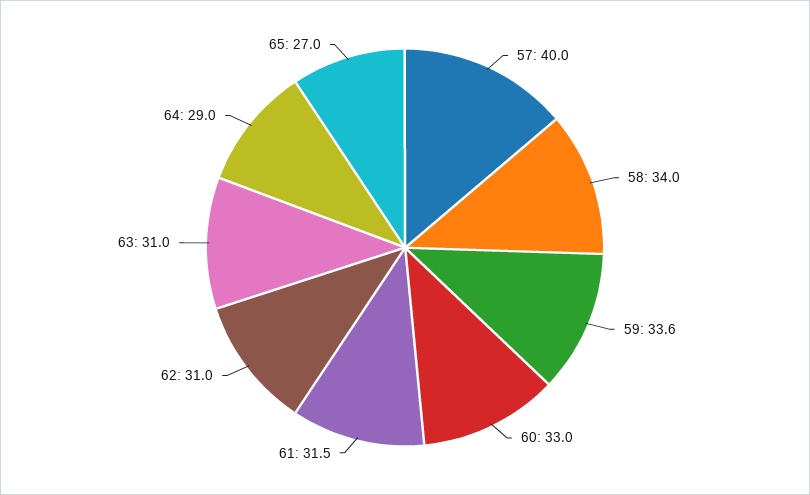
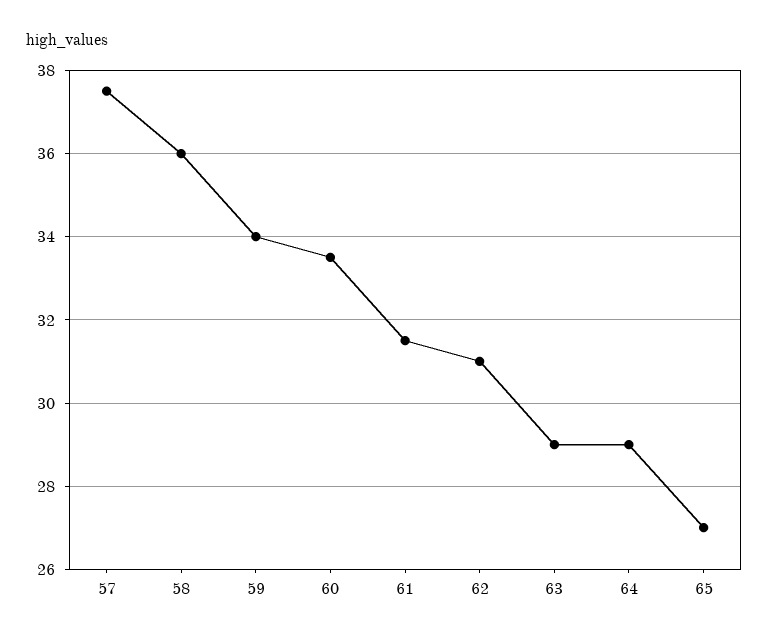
  {
-   "57": 40,
+   "57": 37.5,
-   "58": 34,
+   "58": 36,
-   "59": 33.6,
+   "59": 34,
-   "60": 33,
+   "60": 33.5,
    "61": 31.5,
    "62": 31,
-   "63": 31,
+   "63": 29,
    "64": 29,
    "65": 27
  }

